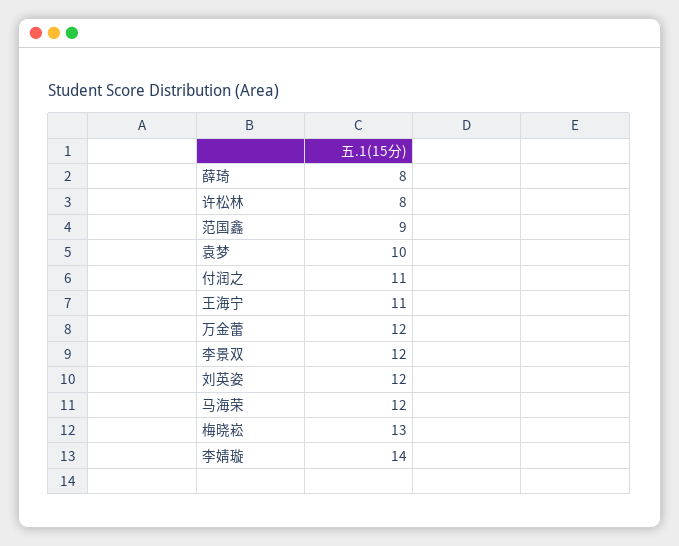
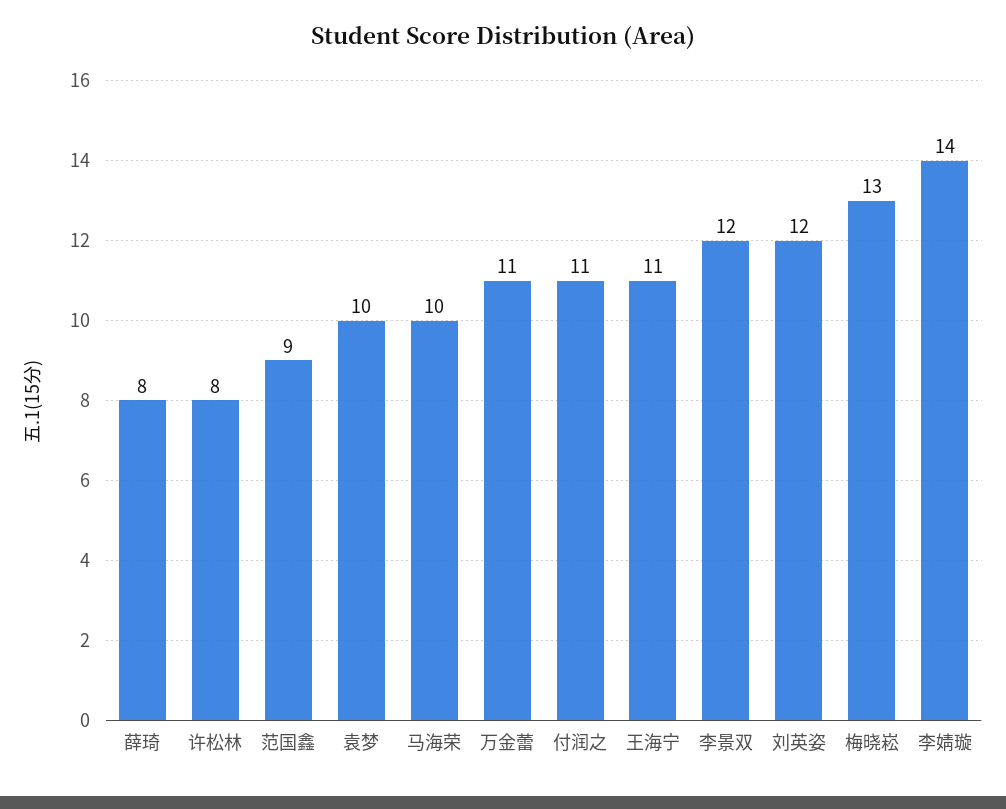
  {
    "薛琦": 8,
    "许松林": 8,
    "范国鑫": 9,
    "袁梦": 10,
    "付润之": 11,
    "王海宁": 11,
-   "万金蕾": 12,
+   "万金蕾": 11,
    "李景双": 12,
    "刘英姿": 12,
-   "马海荣": 12,
+   "马海荣": 10,
    "梅晓崧": 13,
    "李婧璇": 14
  }

